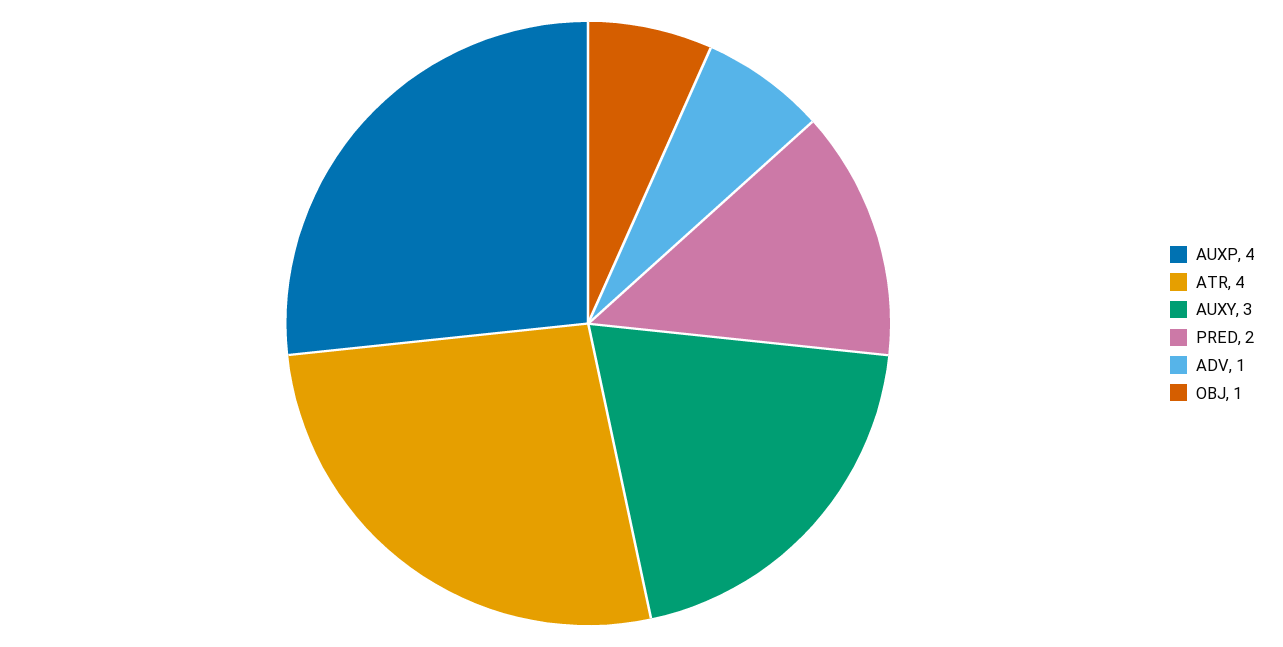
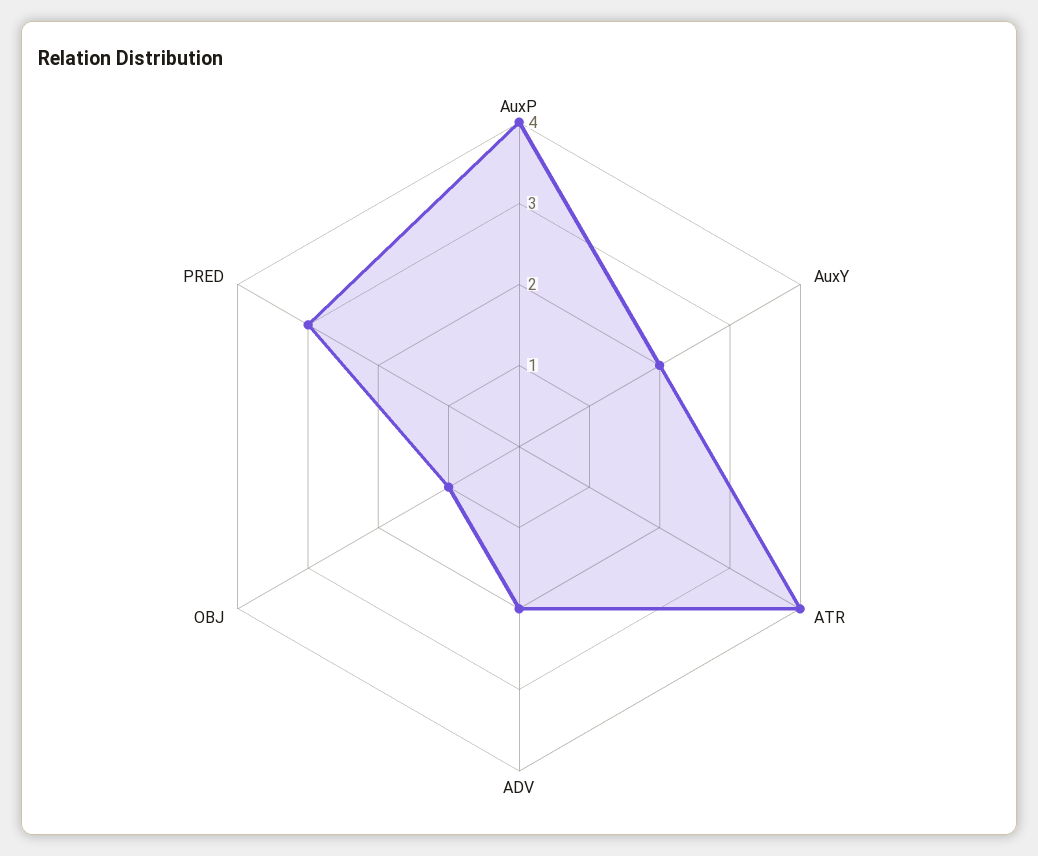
  {
    "AUXP": 4,
    "ATR": 4,
-   "AUXY": 3,
+   "AUXY": 2,
-   "PRED": 2,
+   "PRED": 3,
-   "ADV": 1,
+   "ADV": 2,
    "OBJ": 1
  }

